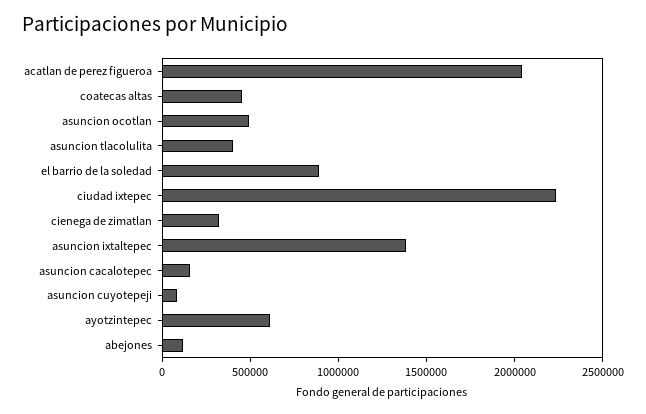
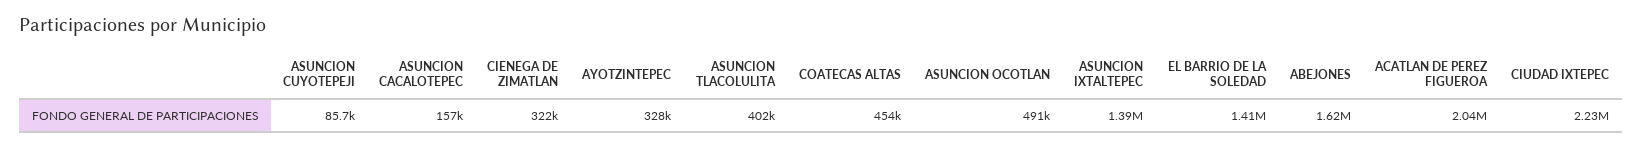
  {
    "acatlan de perez figueroa": 2040000,
    "coatecas altas": 454000,
    "asuncion ocotlan": 491000,
    "asuncion tlacolulita": 402000,
-   "el barrio de la soledad": 900000,
+   "el barrio de la soledad": 1410000,
    "ciudad ixtepec": 2230000,
    "cienega de zimatlan": 322000,
    "asuncion ixtaltepec": 1390000,
    "asuncion cacalotepec": 157000,
    "asuncion cuyotepeji": 85700,
-   "ayotzintepec": 600000,
+   "ayotzintepec": 328000,
-   "abejones": 100000
+   "abejones": 1620000
  }

